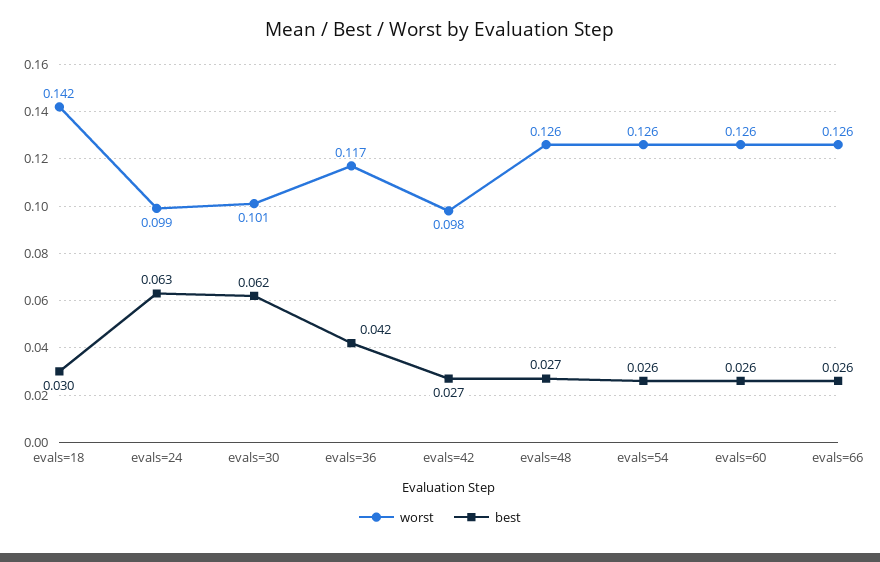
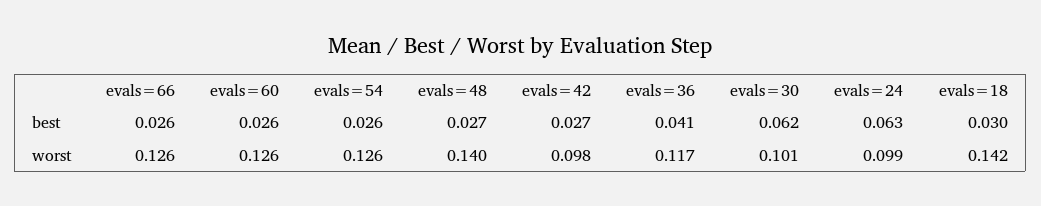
  {
    "worst": {
      "evals=18": 0.142,
      "evals=24": 0.099,
      "evals=30": 0.101,
      "evals=36": 0.117,
      "evals=42": 0.098,
-     "evals=48": 0.126,
+     "evals=48": 0.14,
      "evals=54": 0.126,
      "evals=60": 0.126,
      "evals=66": 0.126
    },
    "best": {
      "evals=18": 0.03,
      "evals=24": 0.063,
      "evals=30": 0.062,
-     "evals=36": 0.042,
+     "evals=36": 0.041,
      "evals=42": 0.027,
      "evals=48": 0.027,
      "evals=54": 0.026,
      "evals=60": 0.026,
      "evals=66": 0.026
    }
  }

